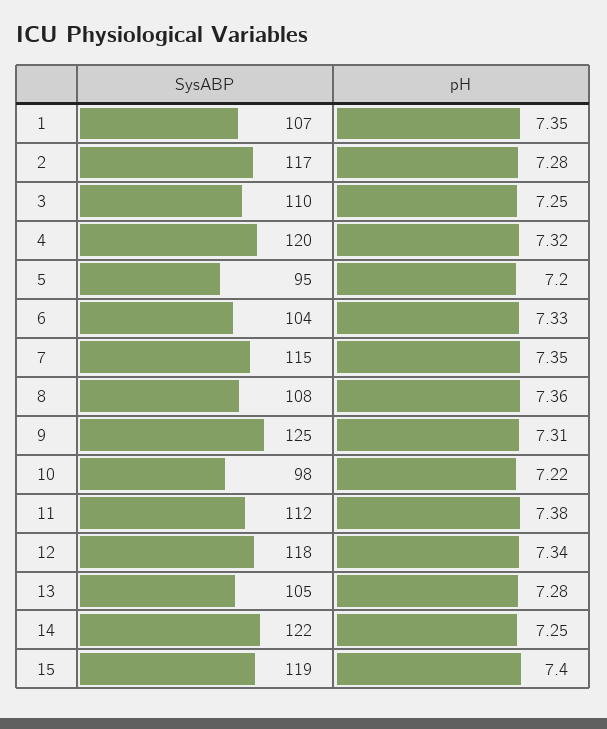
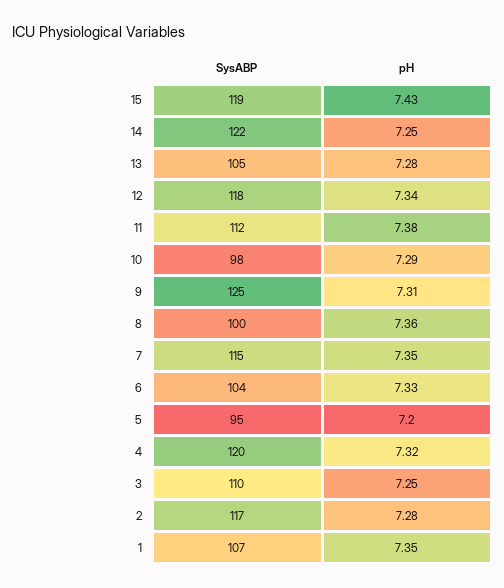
  {
    "SysABP": {
      "1": 107,
      "2": 117,
      "3": 110,
      "4": 120,
      "5": 95,
      "6": 104,
      "7": 115,
-     "8": 108,
+     "8": 100,
      "9": 125,
      "10": 98,
      "11": 112,
      "12": 118,
      "13": 105,
      "14": 122,
      "15": 119
    },
    "pH": {
      "1": 7.35,
      "2": 7.28,
      "3": 7.25,
      "4": 7.32,
      "5": 7.2,
      "6": 7.33,
      "7": 7.35,
      "8": 7.36,
      "9": 7.31,
-     "10": 7.22,
+     "10": 7.29,
      "11": 7.38,
      "12": 7.34,
      "13": 7.28,
      "14": 7.25,
-     "15": 7.4
+     "15": 7.43
    }
  }

